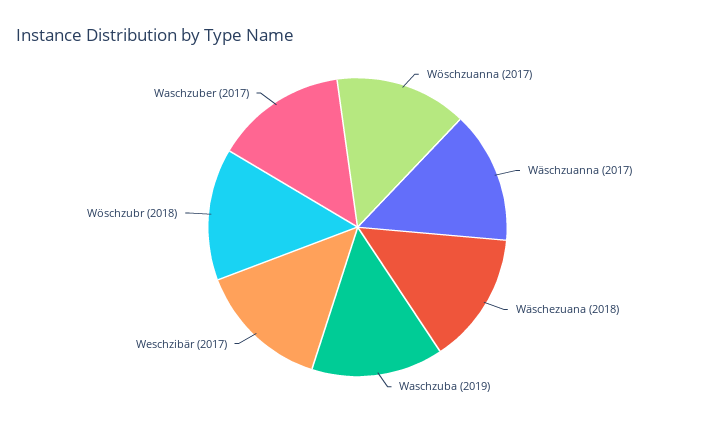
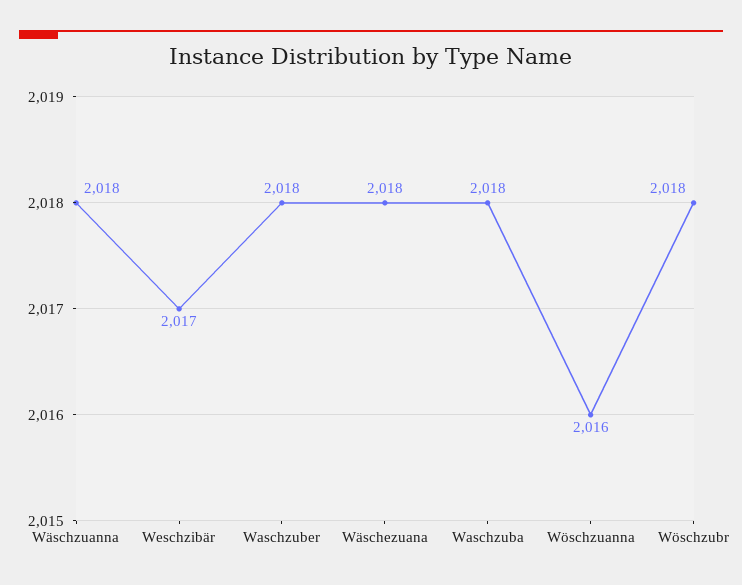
  {
-   "Wöschzuanna": 2017,
+   "Wöschzuanna": 2016,
-   "Wäschzuanna": 2017,
+   "Wäschzuanna": 2018,
    "Wäschezuana": 2018,
-   "Waschzuba": 2019,
+   "Waschzuba": 2018,
    "Weschzibär": 2017,
    "Wöschzubr": 2018,
-   "Waschzuber": 2017
+   "Waschzuber": 2018
  }

